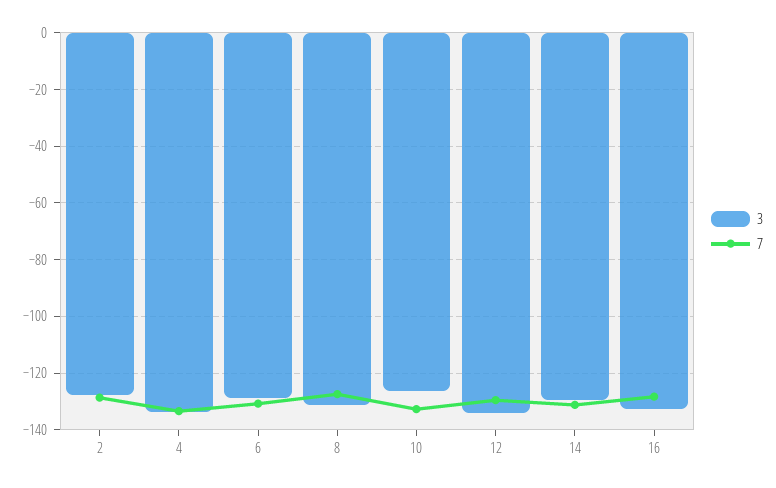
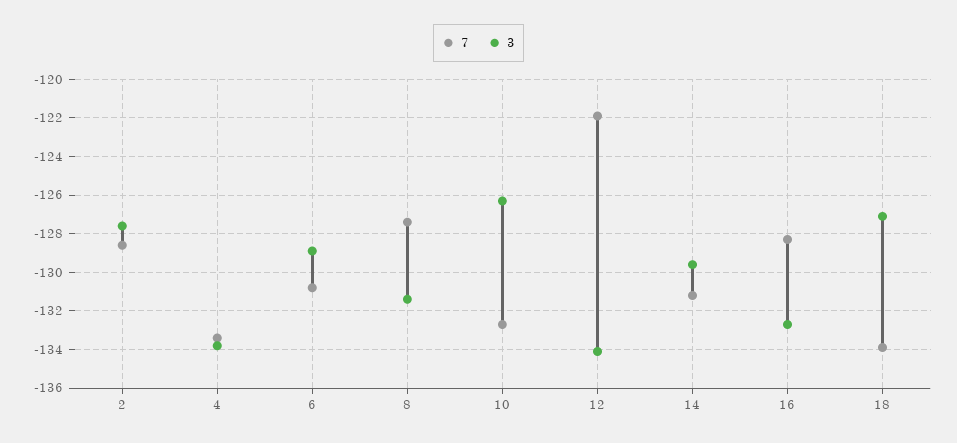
  {
    "3": {
      "2": -127.5,
      "4": -134,
      "6": -129,
      "8": -131.5,
      "10": -126.5,
      "12": -134,
      "14": -129.5,
-     "16": -132.5
+     "16": -132.5,
+     "18": -127
    },
    "7": {
      "2": -128.5,
      "4": -133.5,
      "6": -131,
      "8": -127.5,
      "10": -132.5,
-     "12": -130,
+     "12": -122,
      "14": -131,
-     "16": -128.5
+     "16": -128.5,
+     "18": -134
    }
  }

